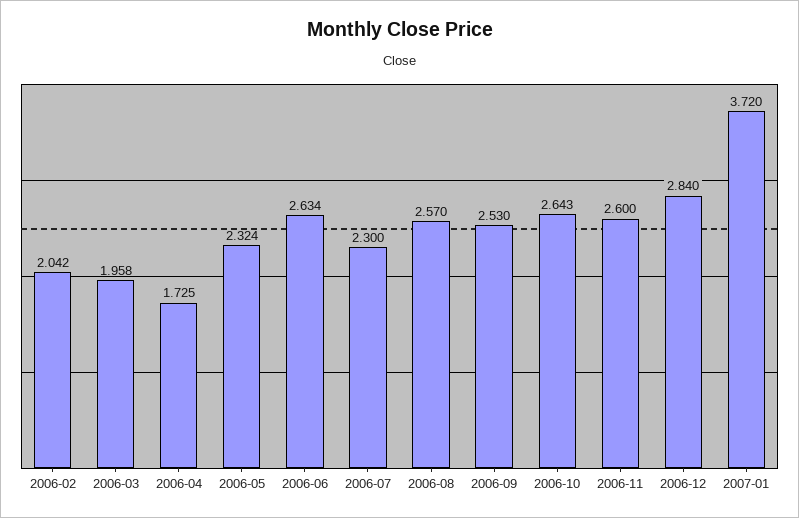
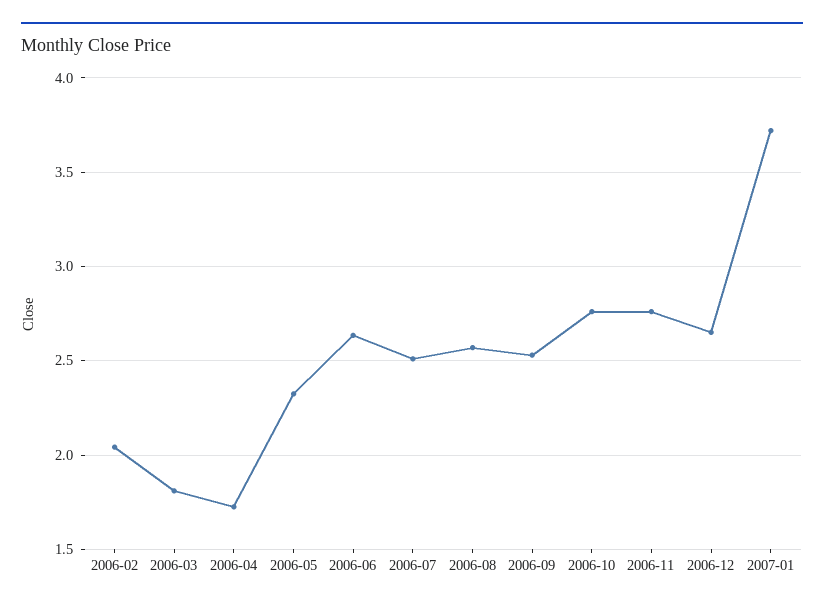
  {
    "2006-02": 2.042,
-   "2006-03": 1.958,
+   "2006-03": 1.8,
    "2006-04": 1.725,
    "2006-05": 2.324,
    "2006-06": 2.634,
-   "2006-07": 2.3,
+   "2006-07": 2.5,
    "2006-08": 2.57,
    "2006-09": 2.53,
-   "2006-10": 2.643,
+   "2006-10": 2.75,
-   "2006-11": 2.6,
+   "2006-11": 2.75,
-   "2006-12": 2.84,
+   "2006-12": 2.65,
    "2007-01": 3.72
  }

